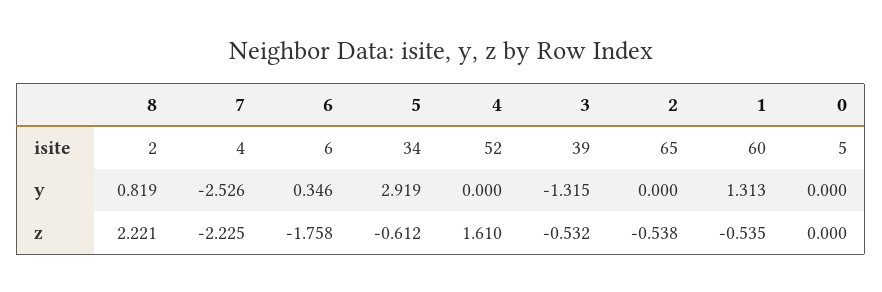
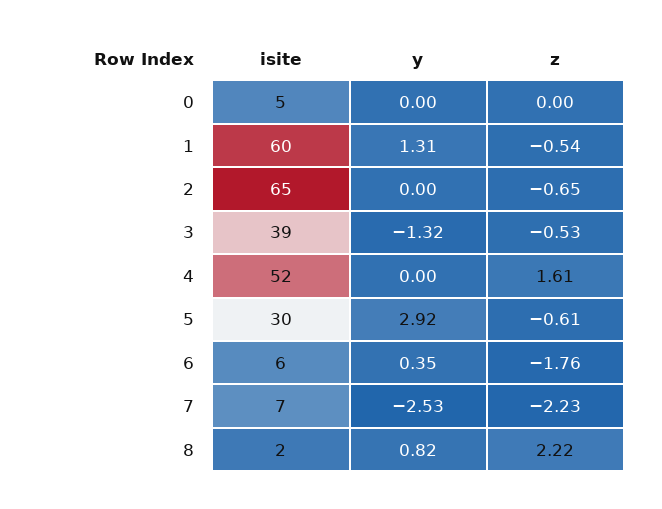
  {
    "8": {
      "isite": 2,
      "y": 0.819,
      "z": 2.221
    },
    "7": {
-     "isite": 4,
+     "isite": 7,
      "y": -2.526,
      "z": -2.225
    },
    "6": {
      "isite": 6,
      "y": 0.346,
      "z": -1.758
    },
    "5": {
-     "isite": 34,
+     "isite": 30,
      "y": 2.919,
      "z": -0.612
    },
    "4": {
      "isite": 52,
      "y": 0,
      "z": 1.61
    },
    "3": {
      "isite": 39,
      "y": -1.315,
      "z": -0.532
    },
    "2": {
      "isite": 65,
      "y": 0,
-     "z": -0.538
+     "z": -0.65
    },
    "1": {
      "isite": 60,
      "y": 1.313,
      "z": -0.535
    },
    "0": {
      "isite": 5,
      "y": 0,
      "z": 0
    }
  }

